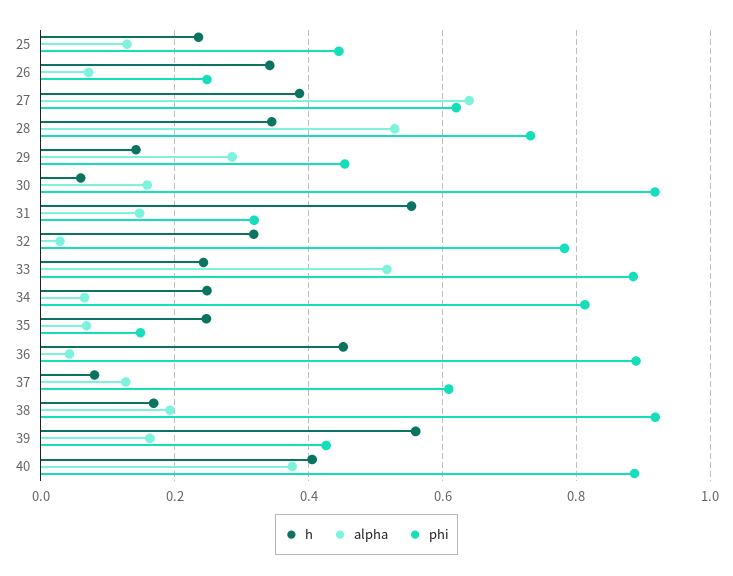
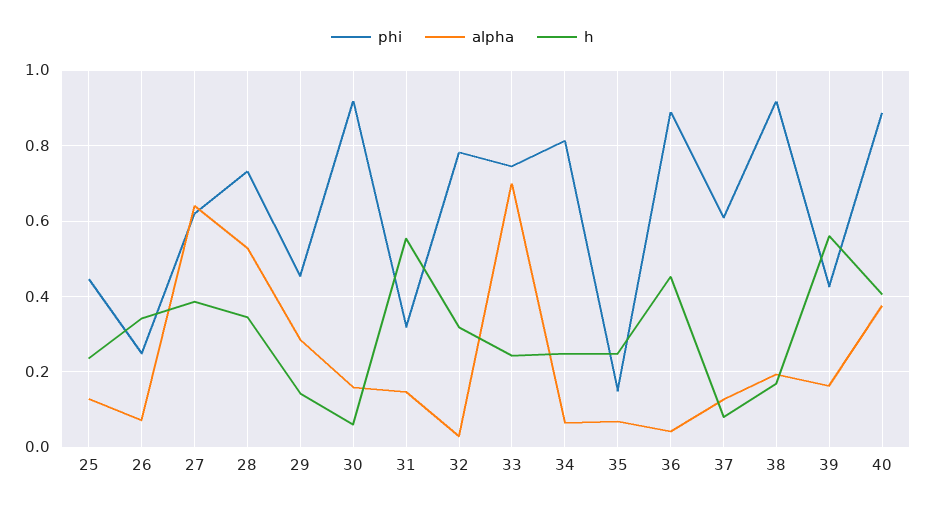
  {
    "h": {
      "25": 0.24,
      "26": 0.34,
      "27": 0.38,
      "28": 0.34,
      "29": 0.14,
      "30": 0.06,
      "31": 0.56,
      "32": 0.32,
      "33": 0.24,
      "34": 0.24,
      "35": 0.24,
      "36": 0.46,
      "37": 0.08,
      "38": 0.16,
      "39": 0.56,
      "40": 0.4
    },
    "alpha": {
      "25": 0.12,
      "26": 0.08,
      "27": 0.64,
      "28": 0.52,
      "29": 0.28,
      "30": 0.16,
      "31": 0.14,
      "32": 0.02,
-     "33": 0.52,
+     "33": 0.7,
      "34": 0.06,
      "35": 0.06,
      "36": 0.04,
      "37": 0.12,
      "38": 0.2,
      "39": 0.16,
      "40": 0.38
    },
    "phi": {
      "25": 0.44,
      "26": 0.24,
      "27": 0.62,
      "28": 0.74,
      "29": 0.46,
      "30": 0.92,
      "31": 0.32,
      "32": 0.78,
-     "33": 0.88,
+     "33": 0.74,
      "34": 0.82,
      "35": 0.14,
      "36": 0.88,
      "37": 0.6,
      "38": 0.92,
      "39": 0.42,
      "40": 0.88
    }
  }

